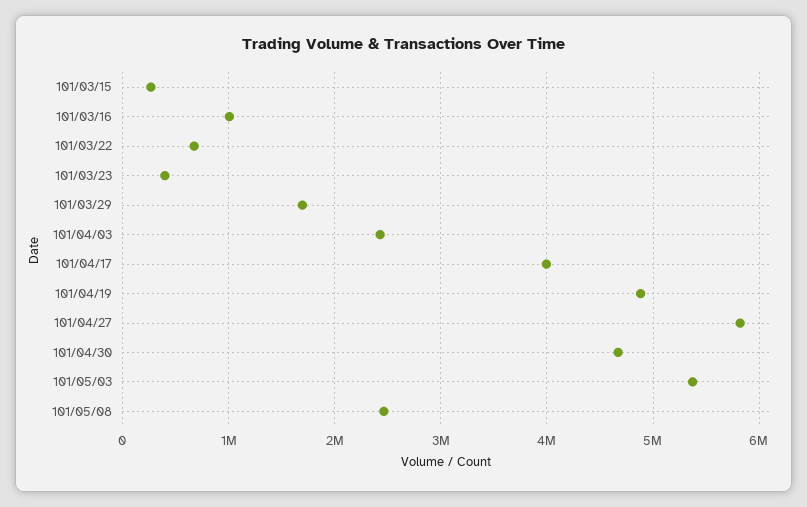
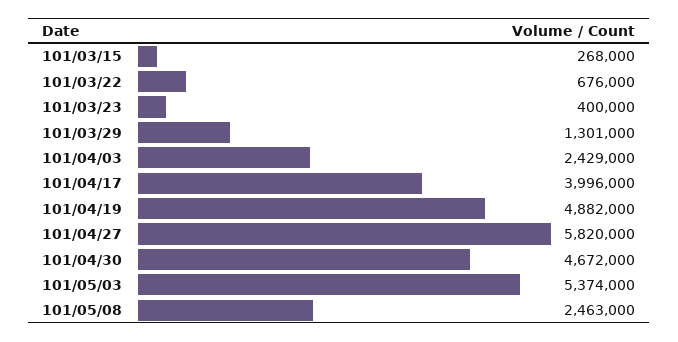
  {
    "101/03/15": 268000,
-   "101/03/16": 1000000,
    "101/03/22": 676000,
    "101/03/23": 400000,
-   "101/03/29": 1700000,
+   "101/03/29": 1301000,
    "101/04/03": 2429000,
    "101/04/17": 3996000,
    "101/04/19": 4882000,
    "101/04/27": 5820000,
    "101/04/30": 4672000,
    "101/05/03": 5374000,
    "101/05/08": 2463000
  }

